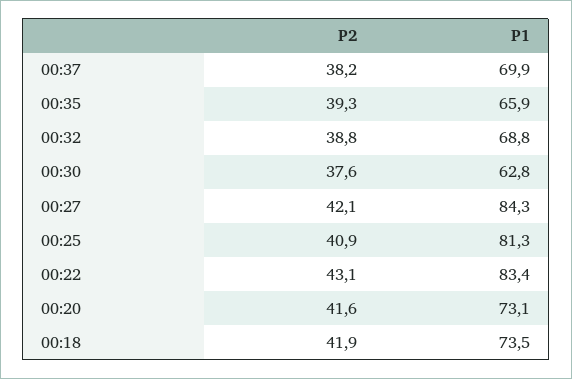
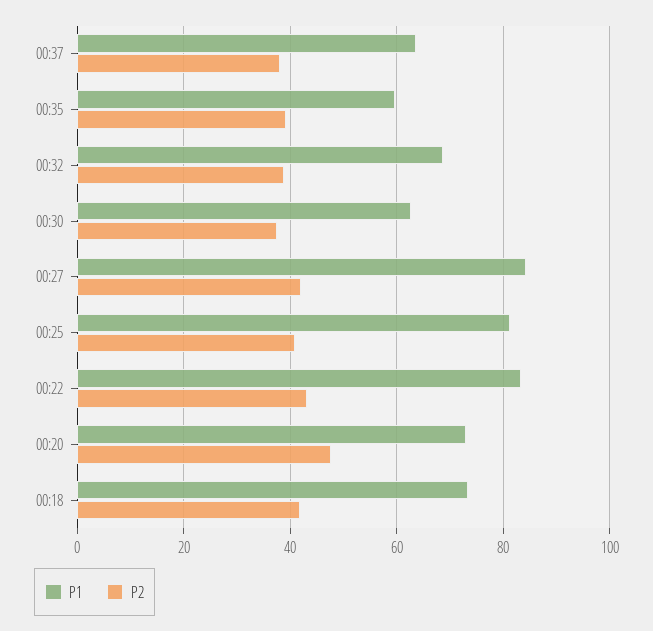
  {
    "P2": {
      "00:37": 38.2,
      "00:35": 39.3,
      "00:32": 38.8,
      "00:30": 37.6,
      "00:27": 42.1,
      "00:25": 40.9,
      "00:22": 43.1,
-     "00:20": 41.6,
+     "00:20": 48,
      "00:18": 41.9
    },
    "P1": {
-     "00:37": 69.9,
+     "00:37": 64,
-     "00:35": 65.9,
+     "00:35": 60,
      "00:32": 68.8,
      "00:30": 62.8,
      "00:27": 84.3,
      "00:25": 81.3,
      "00:22": 83.4,
      "00:20": 73.1,
      "00:18": 73.5
    }
  }

